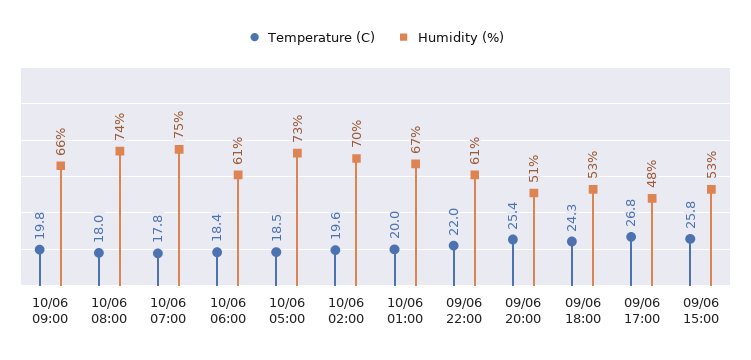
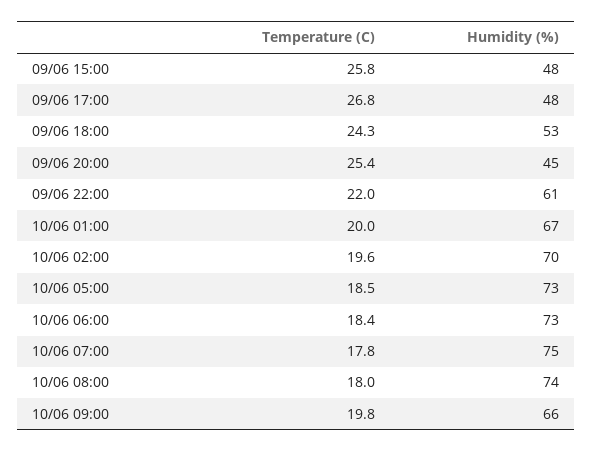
  {
    "Temperature (C)": {
      "10/06 09:00": 19.8,
      "10/06 08:00": 18,
      "10/06 07:00": 17.8,
      "10/06 06:00": 18.4,
      "10/06 05:00": 18.5,
      "10/06 02:00": 19.6,
      "10/06 01:00": 20,
      "09/06 22:00": 22,
      "09/06 20:00": 25.4,
      "09/06 18:00": 24.3,
      "09/06 17:00": 26.8,
      "09/06 15:00": 25.8
    },
    "Humidity (%)": {
      "10/06 09:00": 66,
      "10/06 08:00": 74,
      "10/06 07:00": 75,
-     "10/06 06:00": 61,
+     "10/06 06:00": 73,
      "10/06 05:00": 73,
      "10/06 02:00": 70,
      "10/06 01:00": 67,
      "09/06 22:00": 61,
-     "09/06 20:00": 51,
+     "09/06 20:00": 45,
      "09/06 18:00": 53,
      "09/06 17:00": 48,
-     "09/06 15:00": 53
+     "09/06 15:00": 48
    }
  }

